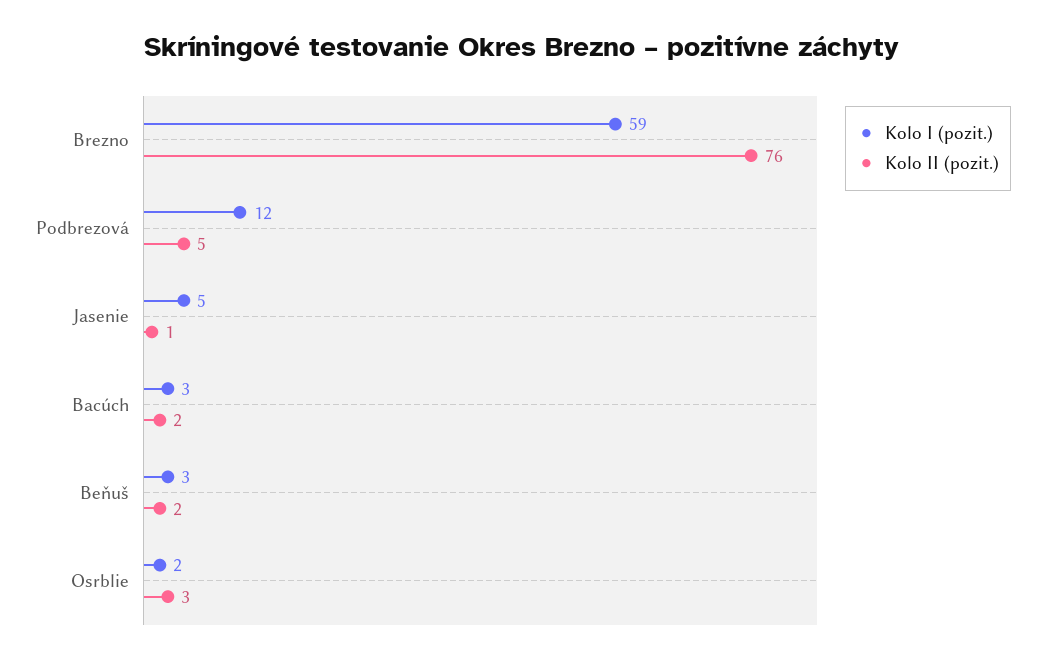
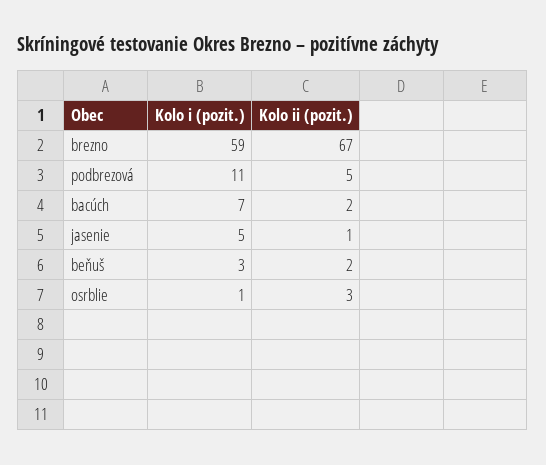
  {
    "Kolo I (pozit.)": {
      "Brezno": 59,
-     "Podbrezová": 12,
+     "Podbrezová": 11,
      "Jasenie": 5,
-     "Bacúch": 3,
+     "Bacúch": 7,
      "Beňuš": 3,
-     "Osrblie": 2
+     "Osrblie": 1
    },
    "Kolo II (pozit.)": {
-     "Brezno": 76,
+     "Brezno": 67,
      "Podbrezová": 5,
      "Jasenie": 1,
      "Bacúch": 2,
      "Beňuš": 2,
      "Osrblie": 3
    }
  }

